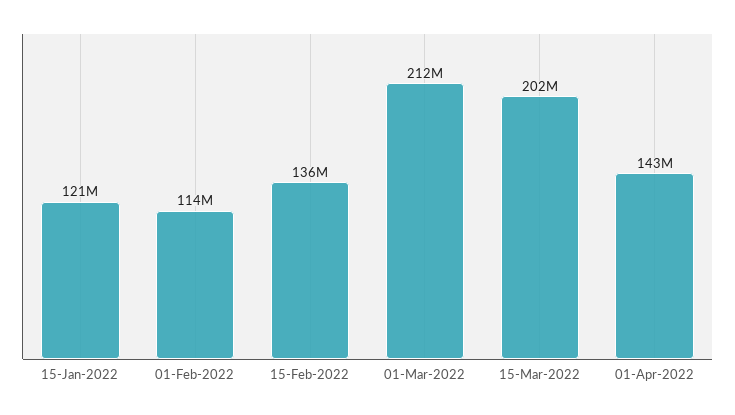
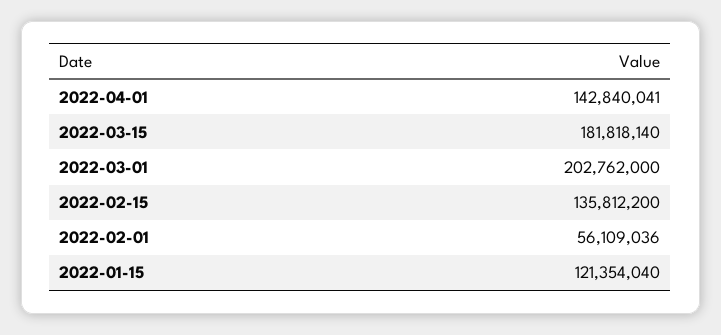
  {
    "15-Jan-2022": 121354040,
-   "01-Feb-2022": 114000000,
+   "01-Feb-2022": 56109036,
    "15-Feb-2022": 135812200,
-   "01-Mar-2022": 212000000,
+   "01-Mar-2022": 202762000,
-   "15-Mar-2022": 202000000,
+   "15-Mar-2022": 181818140,
    "01-Apr-2022": 142840041
  }

